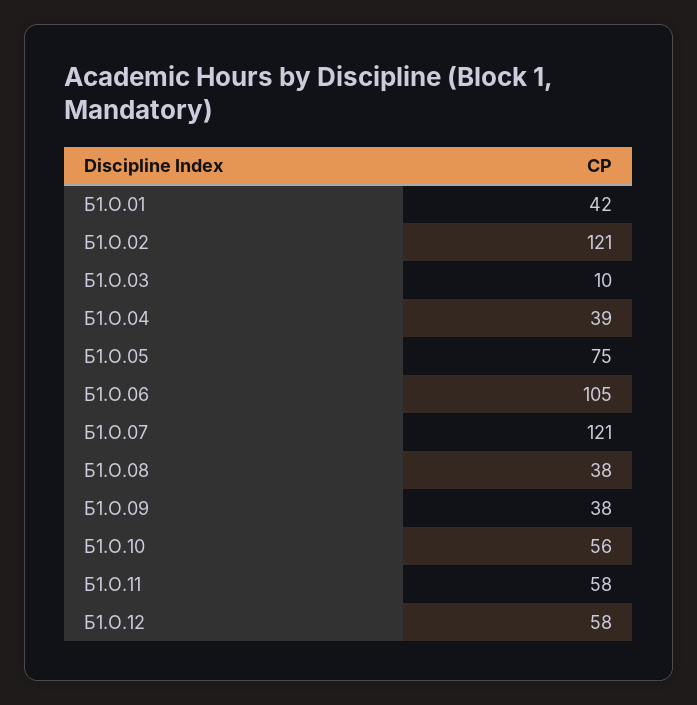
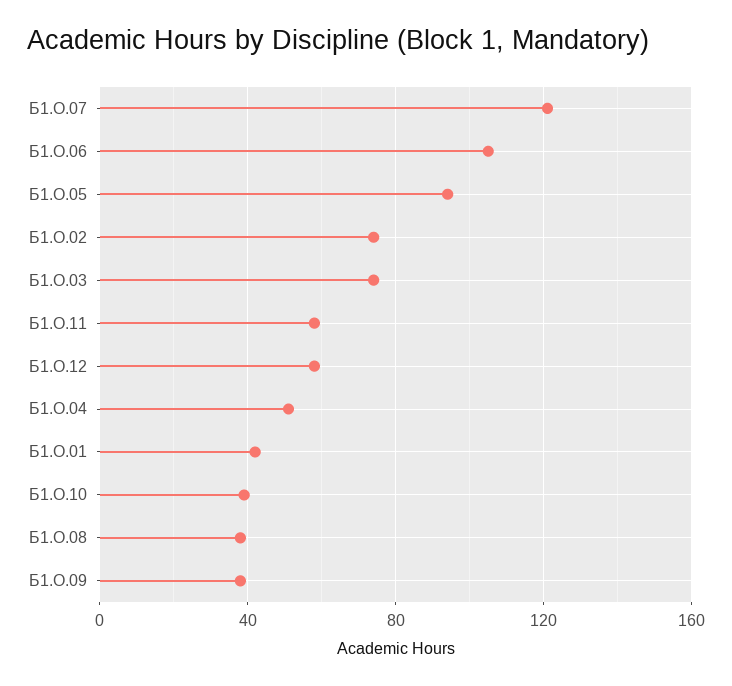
  {
    "Б1.О.01": 42,
-   "Б1.О.02": 121,
+   "Б1.О.02": 75,
-   "Б1.О.03": 10,
+   "Б1.О.03": 75,
-   "Б1.О.04": 39,
+   "Б1.О.04": 50,
-   "Б1.О.05": 75,
+   "Б1.О.05": 95,
    "Б1.О.06": 105,
    "Б1.О.07": 121,
    "Б1.О.08": 38,
    "Б1.О.09": 38,
-   "Б1.О.10": 56,
+   "Б1.О.10": 40,
    "Б1.О.11": 58,
    "Б1.О.12": 58
  }

